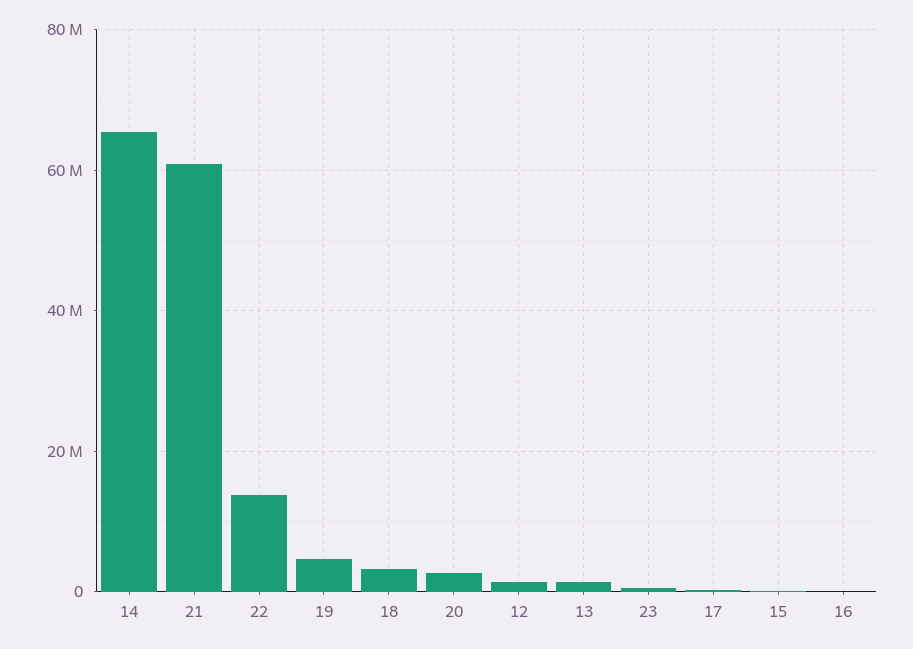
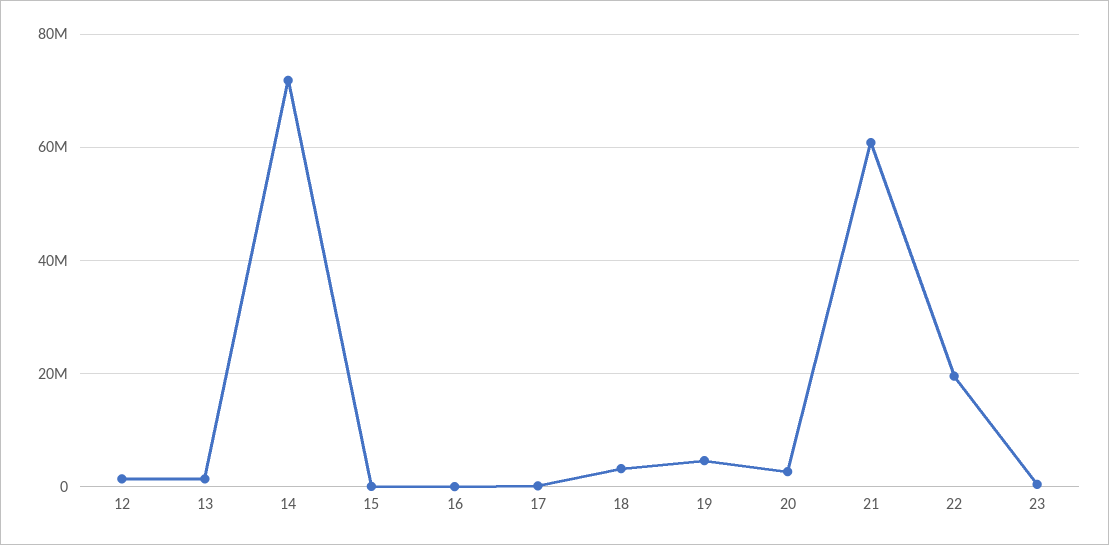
  {
-   "14": 66000000,
+   "14": 72000000,
    "21": 60000000,
-   "22": 14000000,
+   "22": 20000000,
    "19": 4000000,
    "18": 4000000,
    "20": 2000000,
    "12": 2000000,
    "13": 2000000,
    "23": 0,
    "17": 0,
    "15": 0,
    "16": 0
  }

